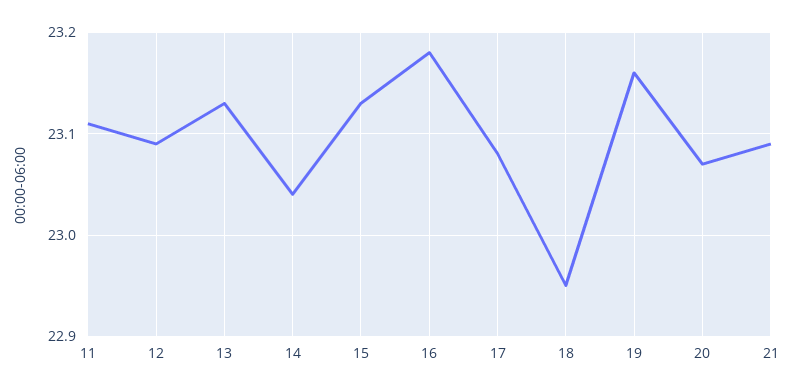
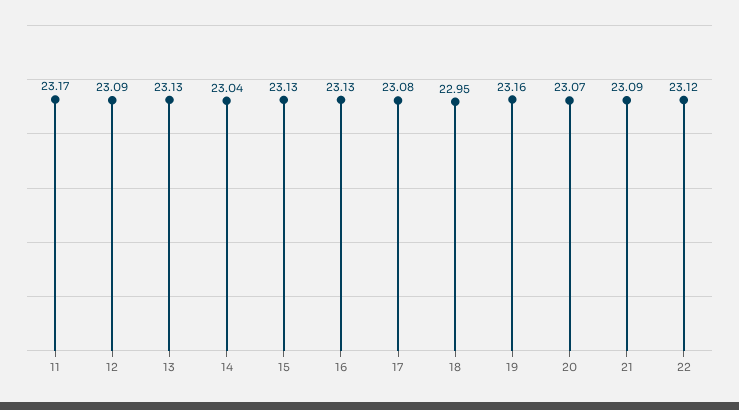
  {
-   "11": 23.11,
+   "11": 23.17,
    "12": 23.09,
    "13": 23.13,
    "14": 23.04,
    "15": 23.13,
-   "16": 23.18,
+   "16": 23.13,
    "17": 23.08,
    "18": 22.95,
    "19": 23.16,
    "20": 23.07,
-   "21": 23.09
+   "21": 23.09,
+   "22": 23.12
  }

